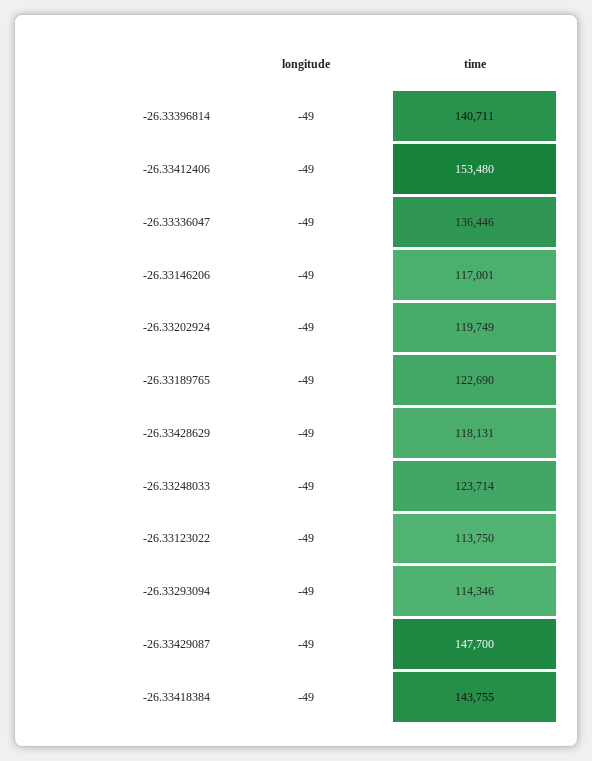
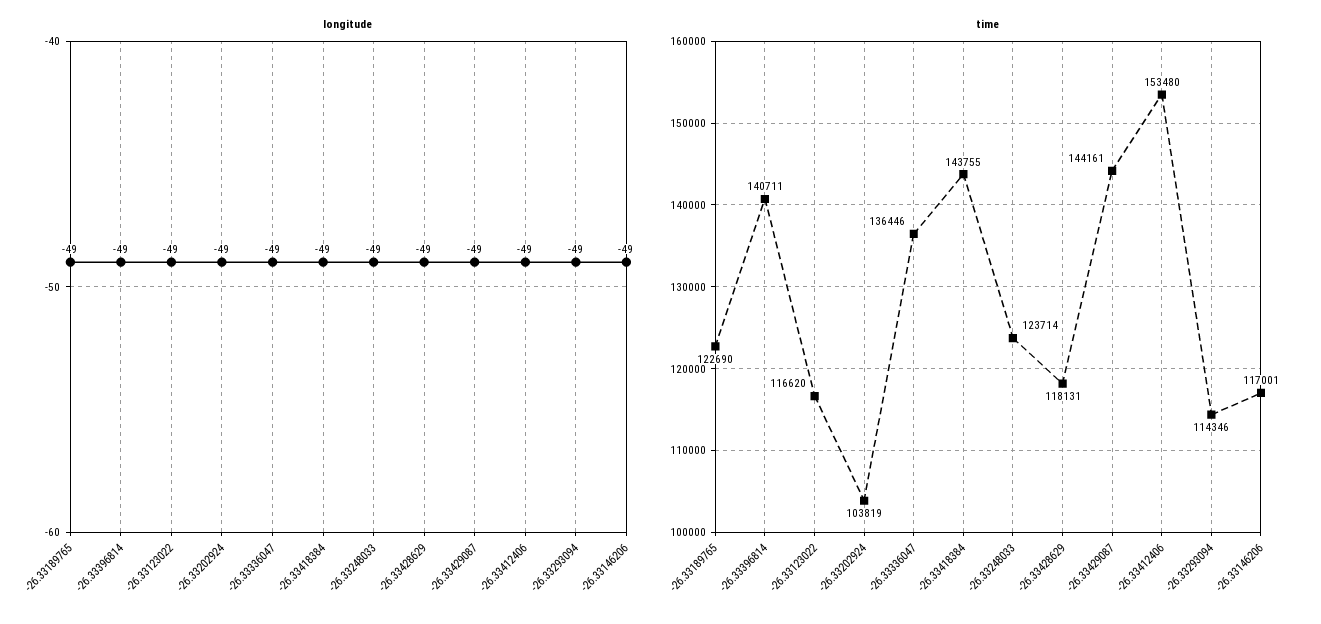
  {
    "longitude": {
      "-26.33396814": -49,
      "-26.33412406": -49,
      "-26.33336047": -49,
      "-26.33146206": -49,
      "-26.33202924": -49,
      "-26.33189765": -49,
      "-26.33428629": -49,
      "-26.33248033": -49,
      "-26.33123022": -49,
      "-26.33293094": -49,
      "-26.33429087": -49,
      "-26.33418384": -49
    },
    "time": {
      "-26.33396814": 140711,
      "-26.33412406": 153480,
      "-26.33336047": 136446,
      "-26.33146206": 117001,
-     "-26.33202924": 119749,
+     "-26.33202924": 103819,
      "-26.33189765": 122690,
      "-26.33428629": 118131,
      "-26.33248033": 123714,
-     "-26.33123022": 113750,
+     "-26.33123022": 116620,
      "-26.33293094": 114346,
-     "-26.33429087": 147700,
+     "-26.33429087": 144161,
      "-26.33418384": 143755
    }
  }

